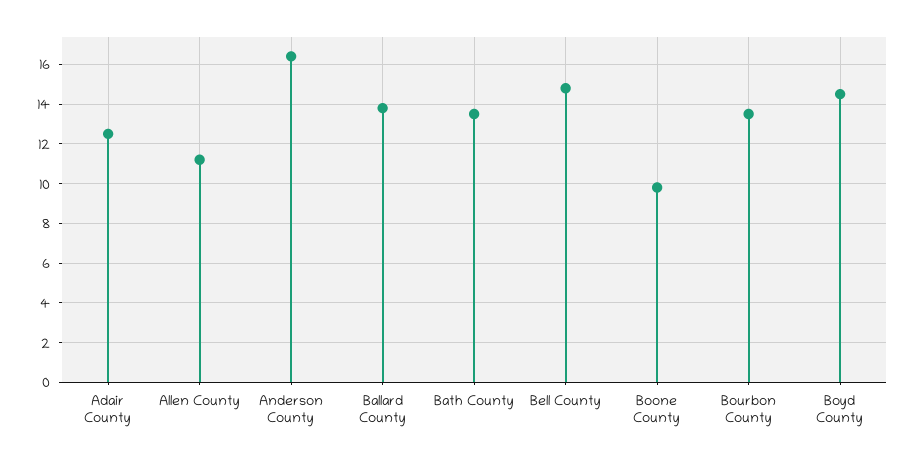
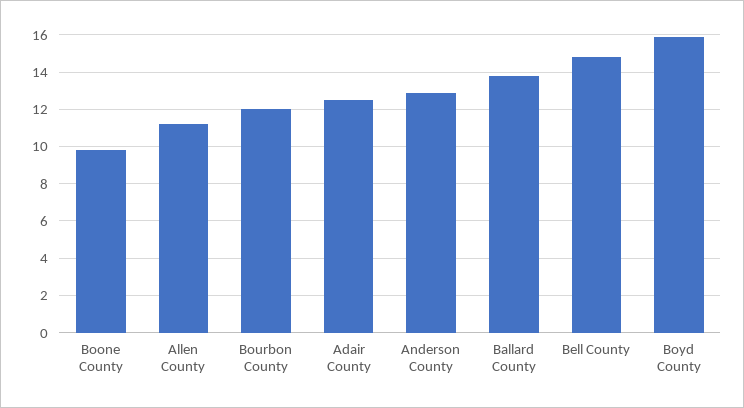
  {
    "Adair County": 12.5,
    "Allen County": 11,
-   "Anderson County": 16.5,
+   "Anderson County": 13,
    "Ballard County": 14,
-   "Bath County": 13.5,
    "Bell County": 15,
    "Boone County": 10,
-   "Bourbon County": 13.5,
+   "Bourbon County": 12,
-   "Boyd County": 14.5
+   "Boyd County": 16
  }

